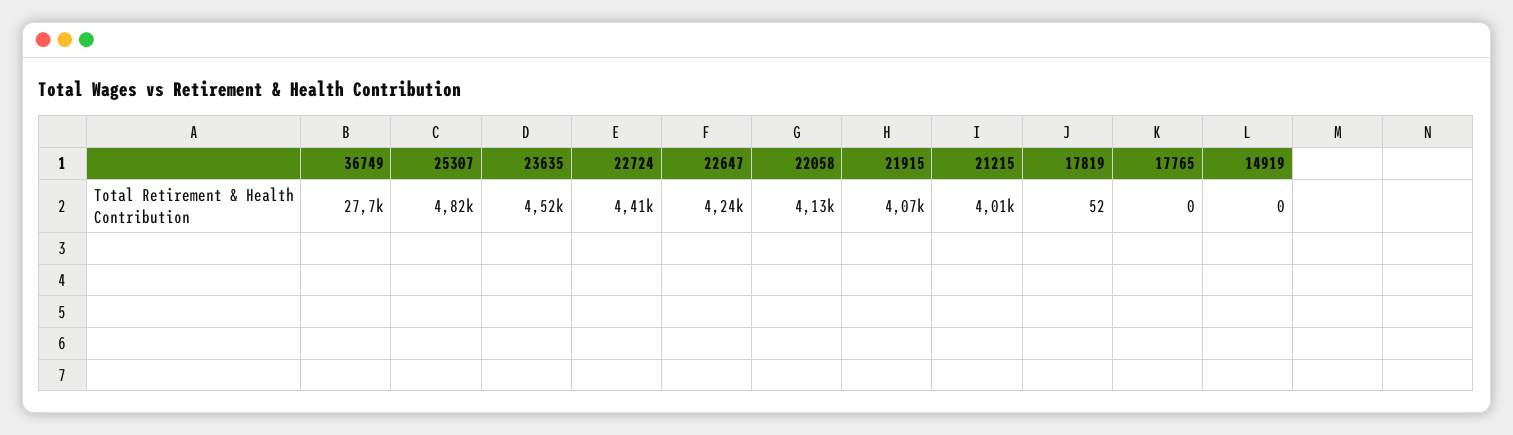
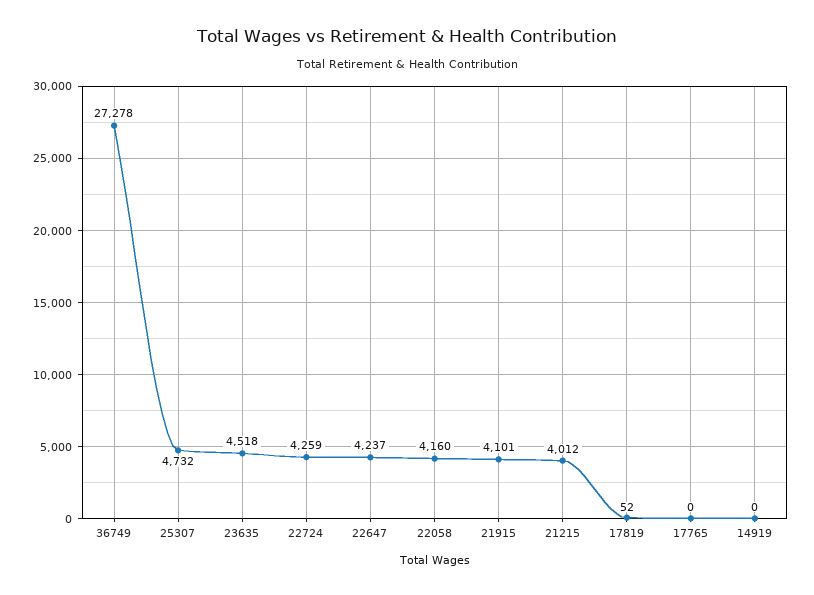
  {
-   "36749": 27700,
+   "36749": 27278,
-   "25307": 4820,
+   "25307": 4732,
    "23635": 4518,
-   "22724": 4410,
+   "22724": 4259,
    "22647": 4237,
-   "22058": 4130,
+   "22058": 4160,
-   "21915": 4070,
+   "21915": 4101,
    "21215": 4012,
    "17819": 52,
    "17765": 0,
    "14919": 0
  }

